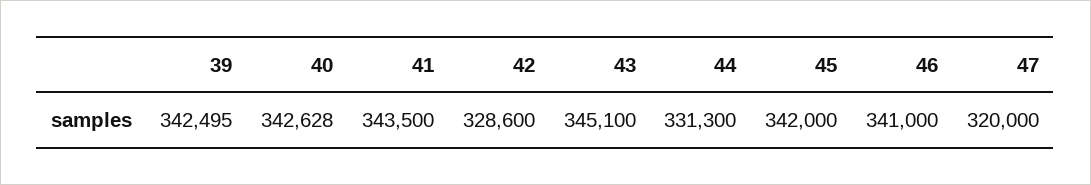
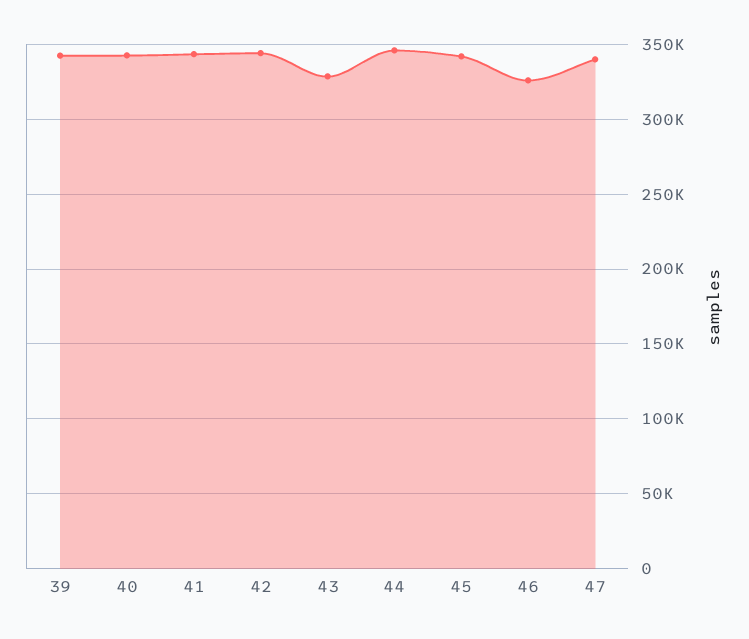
  {
    "39": 342495,
    "40": 342628,
    "41": 343500,
-   "42": 328600,
+   "42": 345000,
-   "43": 345100,
+   "43": 330000,
-   "44": 331300,
+   "44": 345000,
    "45": 342000,
-   "46": 341000,
+   "46": 325000,
-   "47": 320000
+   "47": 340000
  }

